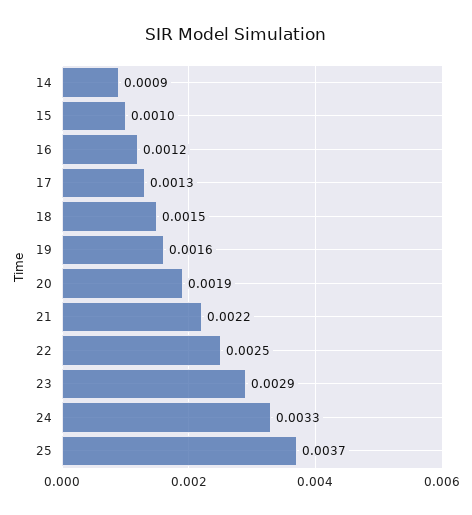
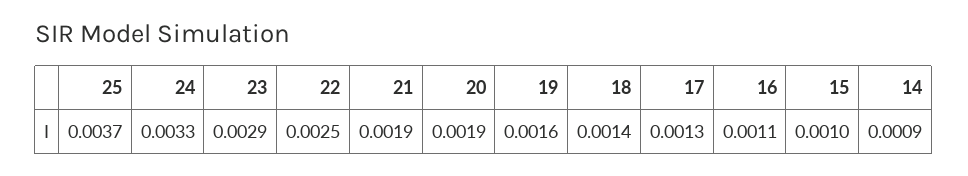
  {
    "14": 0.0009,
    "15": 0.001,
-   "16": 0.0012,
+   "16": 0.0011,
    "17": 0.0013,
-   "18": 0.0015,
+   "18": 0.0014,
    "19": 0.0016,
    "20": 0.0019,
-   "21": 0.0022,
+   "21": 0.0019,
    "22": 0.0025,
    "23": 0.0029,
    "24": 0.0033,
    "25": 0.0037
  }

